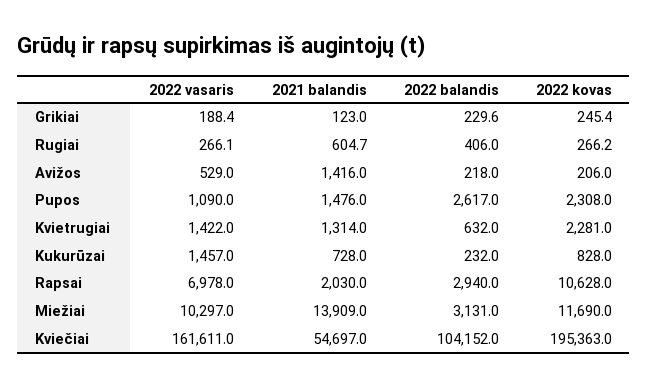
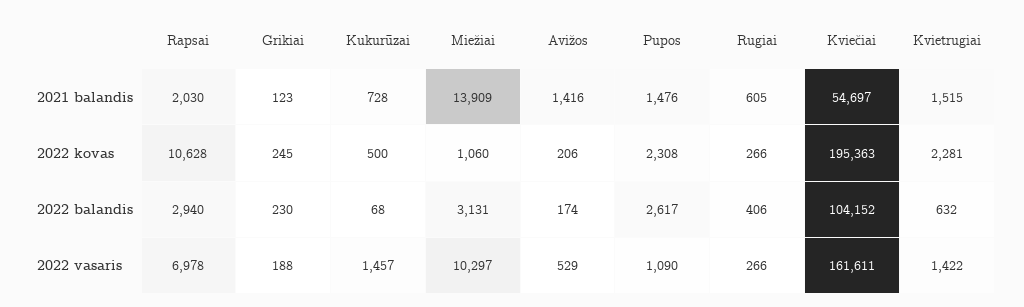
  {
    "2022 vasaris": {
      "Grikiai": 188.4,
      "Rugiai": 266.1,
      "Avižos": 529,
      "Pupos": 1090,
      "Kvietrugiai": 1422,
      "Kukurūzai": 1457,
      "Rapsai": 6978,
      "Miežiai": 10297,
      "Kviečiai": 161611
    },
    "2021 balandis": {
      "Grikiai": 123,
      "Rugiai": 604.7,
      "Avižos": 1416,
      "Pupos": 1476,
-     "Kvietrugiai": 1314,
+     "Kvietrugiai": 1515,
      "Kukurūzai": 728,
      "Rapsai": 2030,
      "Miežiai": 13909,
      "Kviečiai": 54697
    },
    "2022 balandis": {
      "Grikiai": 229.6,
      "Rugiai": 406,
-     "Avižos": 218,
+     "Avižos": 174,
      "Pupos": 2617,
      "Kvietrugiai": 632,
-     "Kukurūzai": 232,
+     "Kukurūzai": 68,
      "Rapsai": 2940,
      "Miežiai": 3131,
      "Kviečiai": 104152
    },
    "2022 kovas": {
      "Grikiai": 245.4,
      "Rugiai": 266.2,
      "Avižos": 206,
      "Pupos": 2308,
      "Kvietrugiai": 2281,
-     "Kukurūzai": 828,
+     "Kukurūzai": 500,
      "Rapsai": 10628,
-     "Miežiai": 11690,
+     "Miežiai": 1060,
      "Kviečiai": 195363
    }
  }

